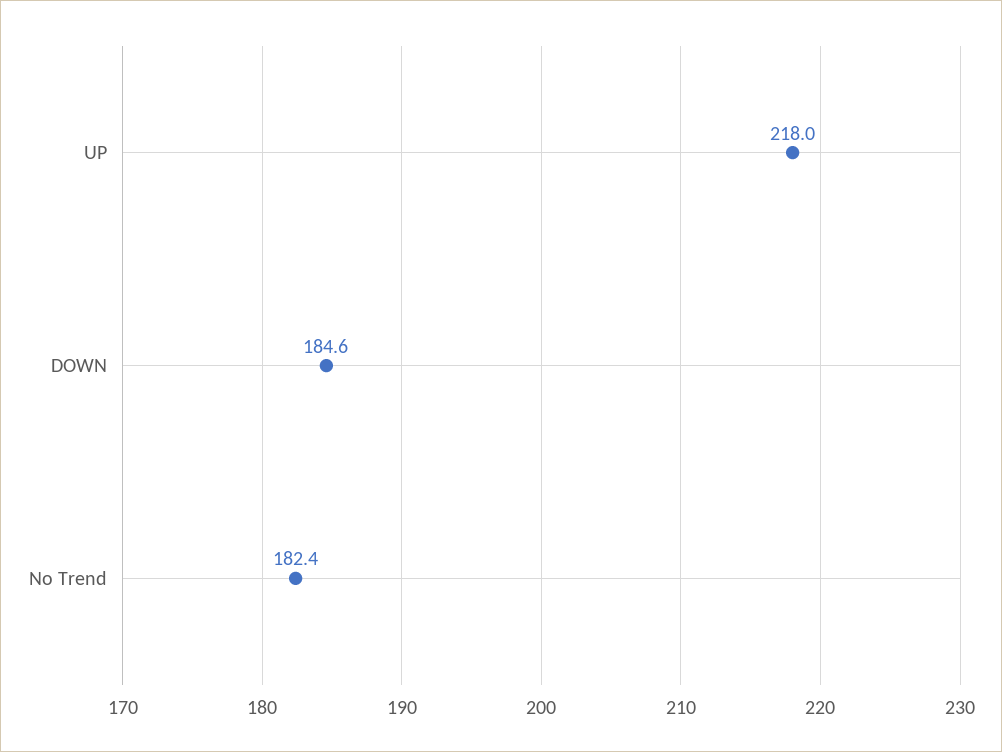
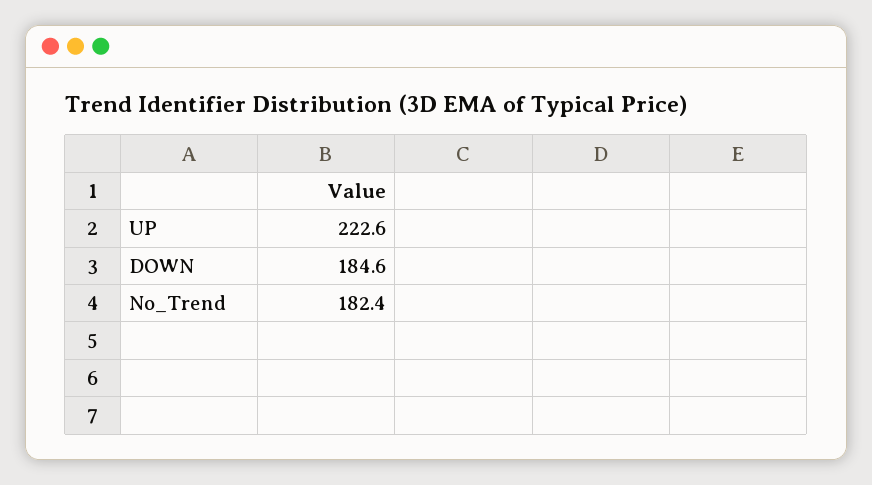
  {
-   "UP": 218,
+   "UP": 222.6,
    "DOWN": 184.6,
    "No Trend": 182.4
  }

